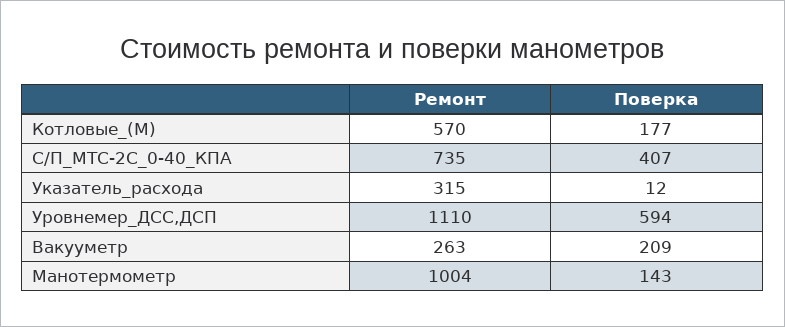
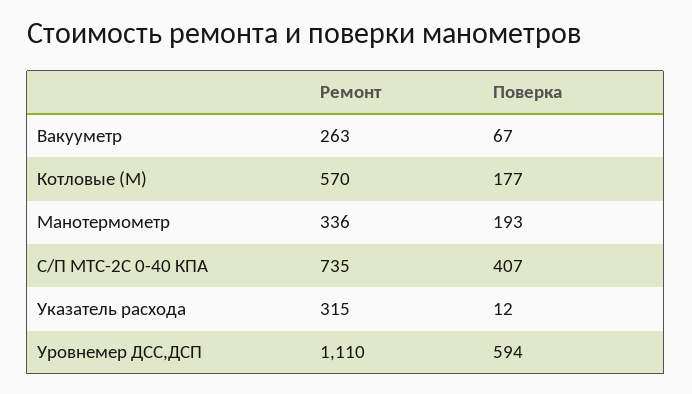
  {
    "Ремонт": {
      "Котловые_(М)": 570,
      "С/П_МТС-2С_0-40_КПА": 735,
      "Указатель_расхода": 315,
      "Уровнемер_ДСС,ДСП": 1110,
      "Вакууметр": 263,
-     "Манотермометр": 1004
+     "Манотермометр": 336
    },
    "Поверка": {
      "Котловые_(М)": 177,
      "С/П_МТС-2С_0-40_КПА": 407,
      "Указатель_расхода": 12,
      "Уровнемер_ДСС,ДСП": 594,
-     "Вакууметр": 209,
+     "Вакууметр": 67,
-     "Манотермометр": 143
+     "Манотермометр": 193
    }
  }

